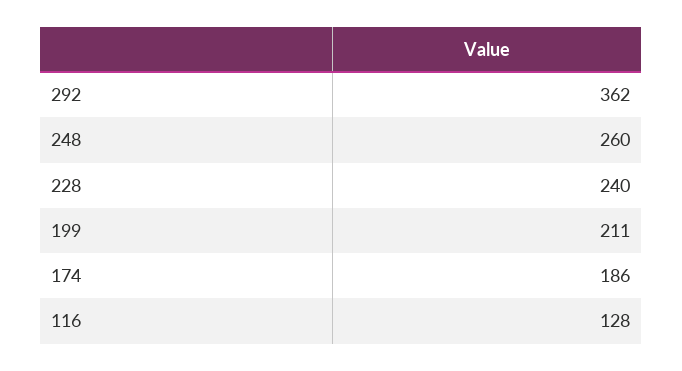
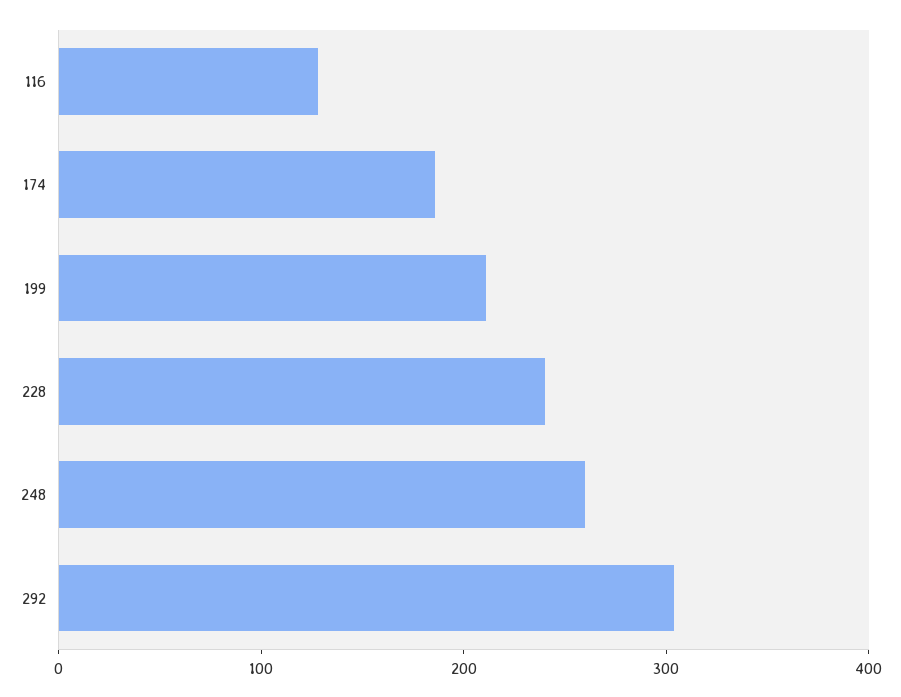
  {
-   "292": 362,
+   "292": 300,
    "248": 260,
    "228": 240,
    "199": 211,
    "174": 186,
    "116": 128
  }

